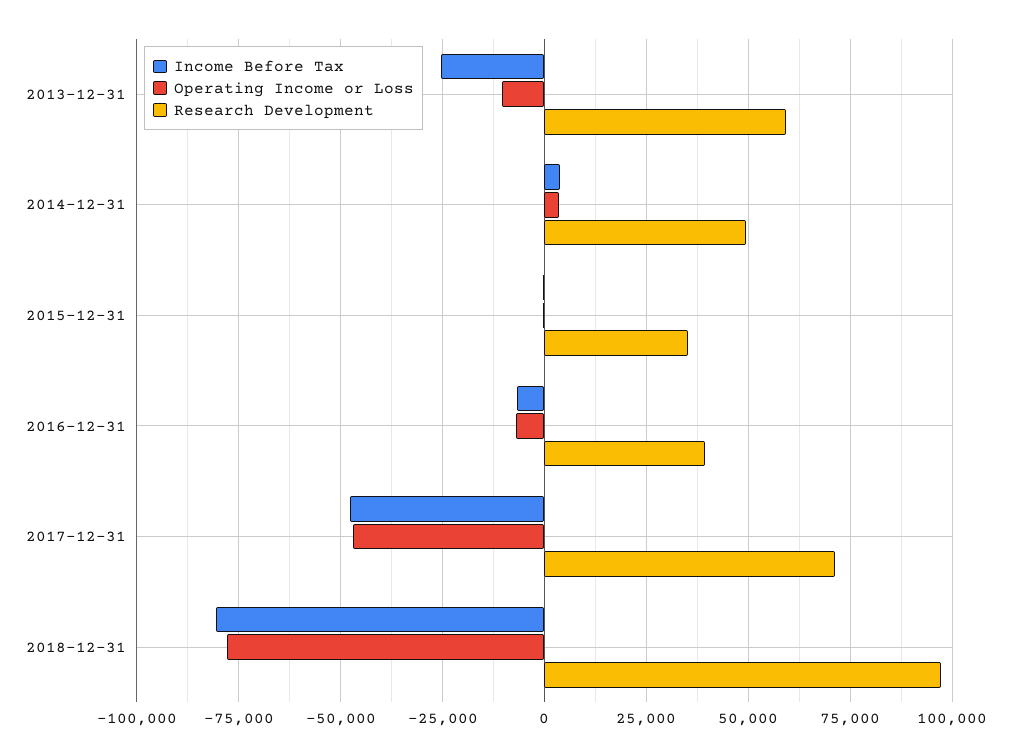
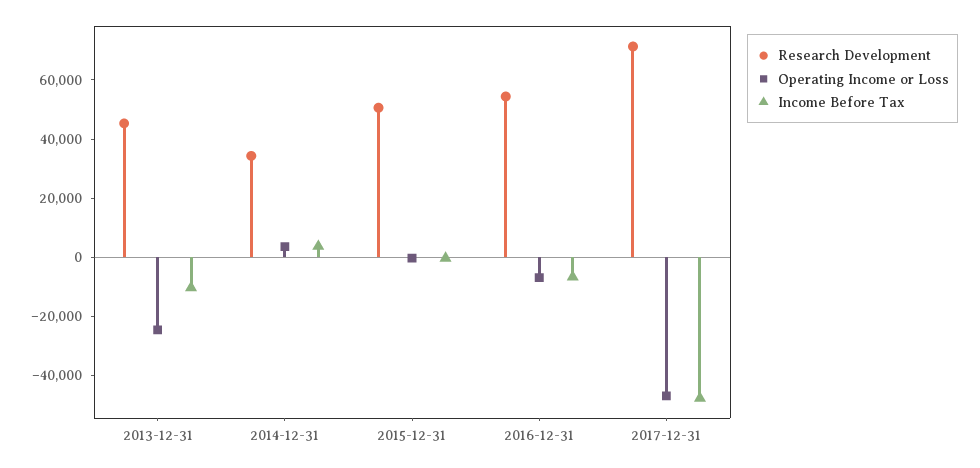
  {
    "Income Before Tax": {
-     "2013-12-31": -25000,
+     "2013-12-31": -10000,
      "2014-12-31": 2500,
      "2015-12-31": 0,
      "2016-12-31": -7500,
-     "2017-12-31": -47500,
+     "2017-12-31": -47500
-     "2018-12-31": -80000
    },
    "Operating Income or Loss": {
-     "2013-12-31": -10000,
+     "2013-12-31": -25000,
      "2014-12-31": 2500,
      "2015-12-31": 0,
      "2016-12-31": -7500,
-     "2017-12-31": -47500,
+     "2017-12-31": -47500
-     "2018-12-31": -77500
    },
    "Research Development": {
-     "2013-12-31": 60000,
+     "2013-12-31": 45000,
-     "2014-12-31": 50000,
+     "2014-12-31": 35000,
-     "2015-12-31": 35000,
+     "2015-12-31": 50000,
-     "2016-12-31": 40000,
+     "2016-12-31": 55000,
-     "2017-12-31": 72500,
+     "2017-12-31": 72500
-     "2018-12-31": 97500
    }
  }

